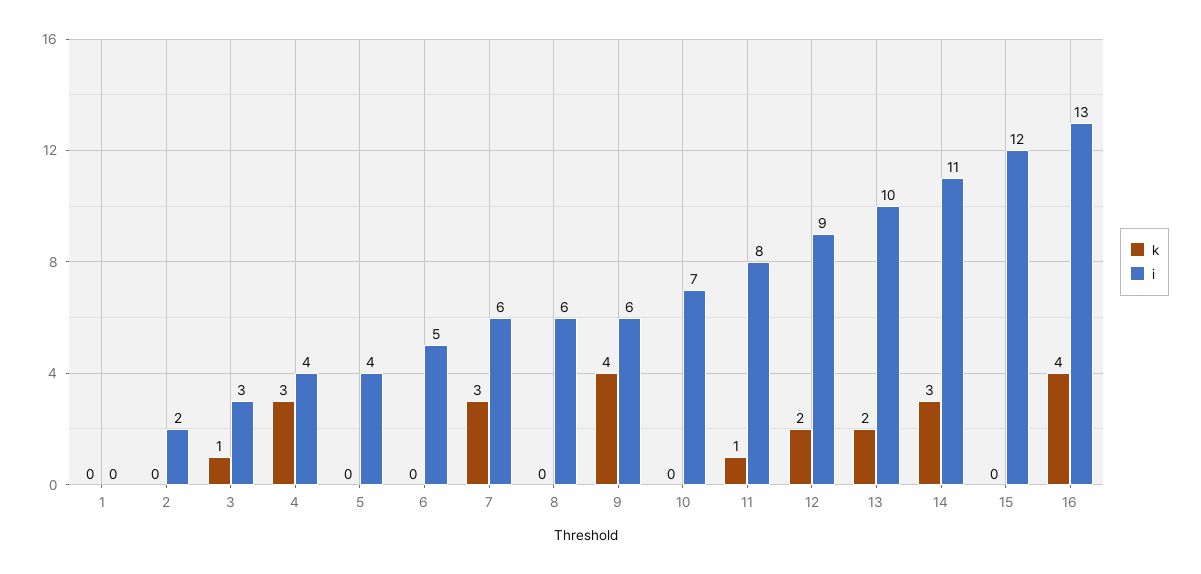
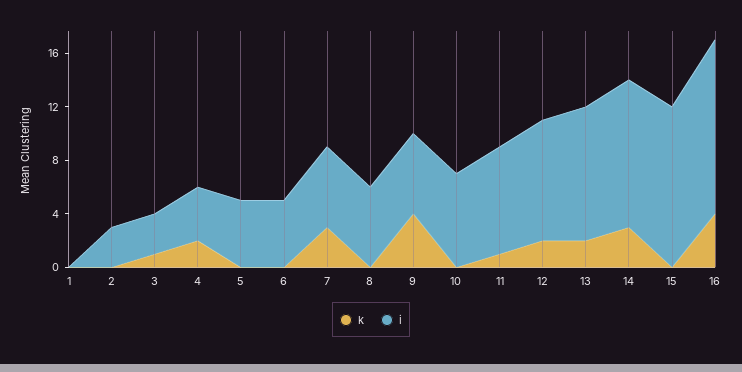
  {
    "k": {
      "1": 0,
      "2": 0,
      "3": 1,
-     "4": 3,
+     "4": 2,
      "5": 0,
      "6": 0,
      "7": 3,
      "8": 0,
      "9": 4,
      "10": 0,
      "11": 1,
      "12": 2,
      "13": 2,
      "14": 3,
      "15": 0,
      "16": 4
    },
    "i": {
      "1": 0,
-     "2": 2,
+     "2": 3,
      "3": 3,
      "4": 4,
-     "5": 4,
+     "5": 5,
      "6": 5,
      "7": 6,
      "8": 6,
      "9": 6,
      "10": 7,
      "11": 8,
      "12": 9,
      "13": 10,
      "14": 11,
      "15": 12,
      "16": 13
    }
  }

